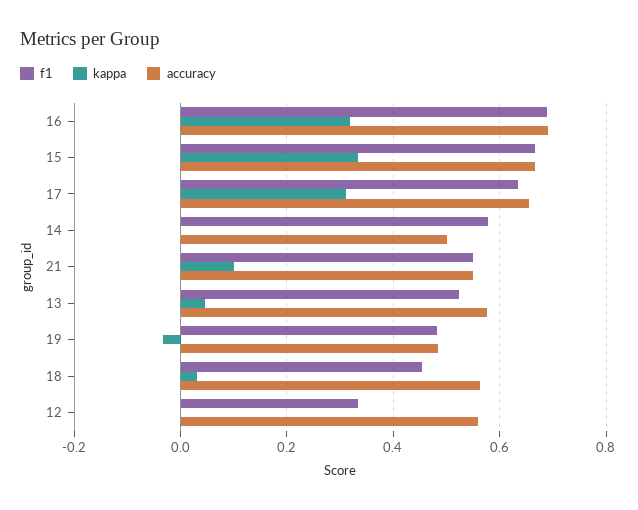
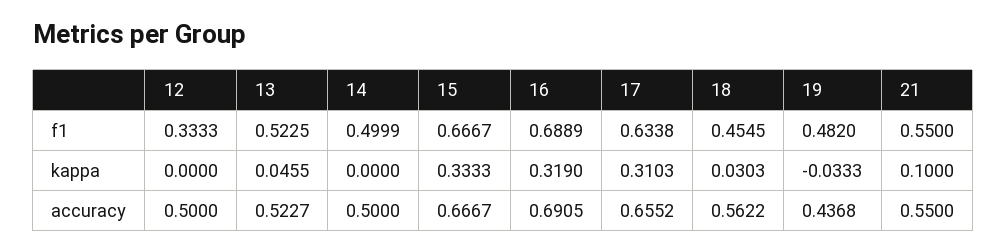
  {
    "f1": {
      "16": 0.6889,
      "15": 0.6667,
      "17": 0.6338,
-     "14": 0.58,
+     "14": 0.4999,
      "21": 0.55,
      "13": 0.5225,
      "19": 0.482,
      "18": 0.4545,
      "12": 0.3333
    },
    "kappa": {
      "16": 0.319,
      "15": 0.3333,
      "17": 0.3103,
      "14": 0,
      "21": 0.1,
      "13": 0.0455,
      "19": -0.0333,
      "18": 0.0303,
      "12": 0
    },
    "accuracy": {
      "16": 0.6905,
      "15": 0.6667,
      "17": 0.6552,
      "14": 0.5,
      "21": 0.55,
-     "13": 0.58,
+     "13": 0.5227,
-     "19": 0.48,
+     "19": 0.4368,
      "18": 0.5622,
-     "12": 0.56
+     "12": 0.5
    }
  }

